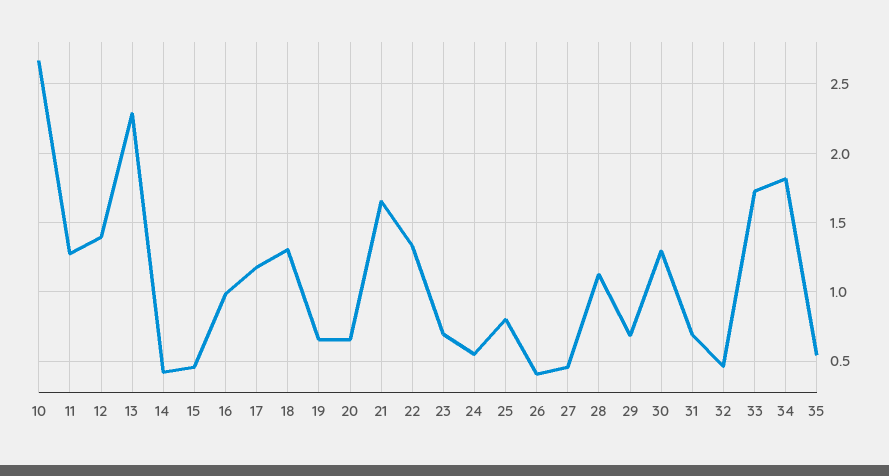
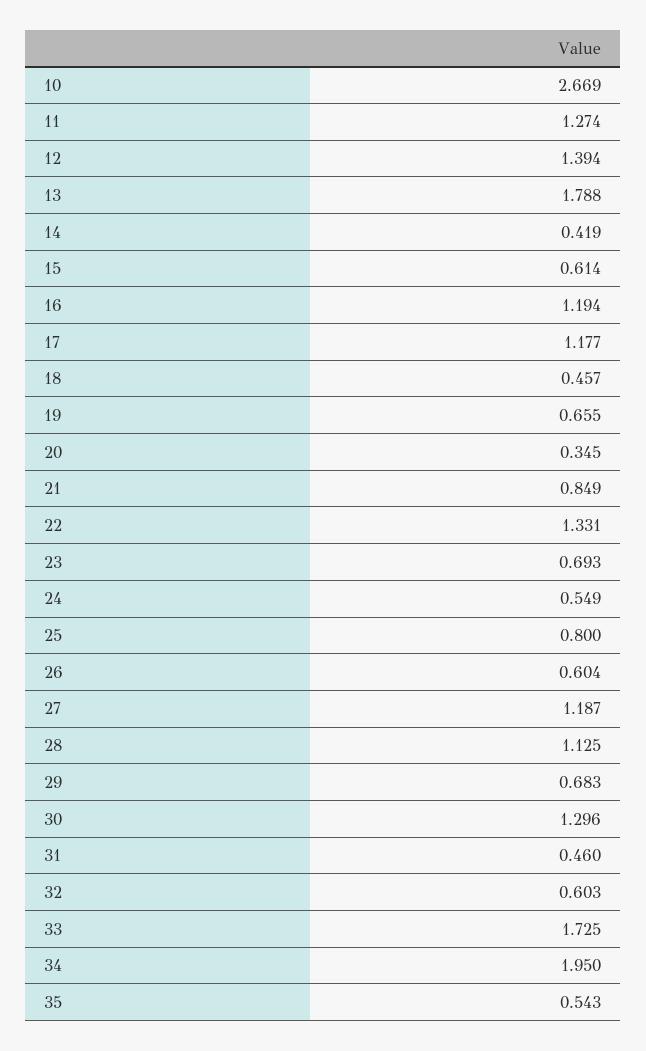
  {
    "10": 2.669,
    "11": 1.274,
    "12": 1.394,
-   "13": 2.3,
+   "13": 1.788,
    "14": 0.419,
-   "15": 0.45,
+   "15": 0.614,
-   "16": 1,
+   "16": 1.194,
    "17": 1.177,
-   "18": 1.3,
+   "18": 0.457,
    "19": 0.655,
-   "20": 0.65,
+   "20": 0.345,
-   "21": 1.65,
+   "21": 0.849,
    "22": 1.331,
    "23": 0.693,
    "24": 0.549,
    "25": 0.8,
-   "26": 0.4,
+   "26": 0.604,
-   "27": 0.45,
+   "27": 1.187,
    "28": 1.125,
    "29": 0.683,
    "30": 1.296,
-   "31": 0.7,
+   "31": 0.46,
-   "32": 0.45,
+   "32": 0.603,
    "33": 1.725,
-   "34": 1.8,
+   "34": 1.95,
    "35": 0.543
  }

